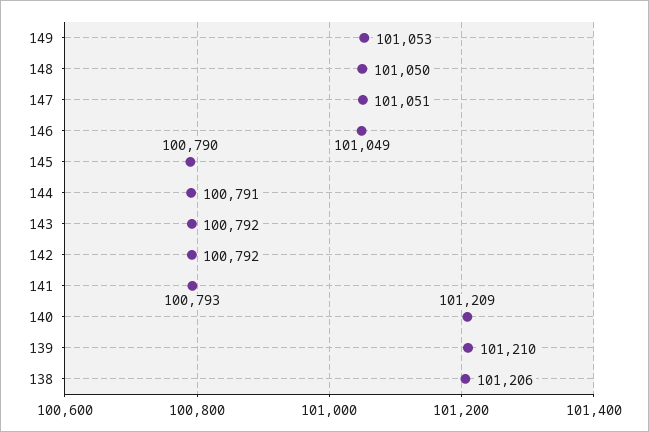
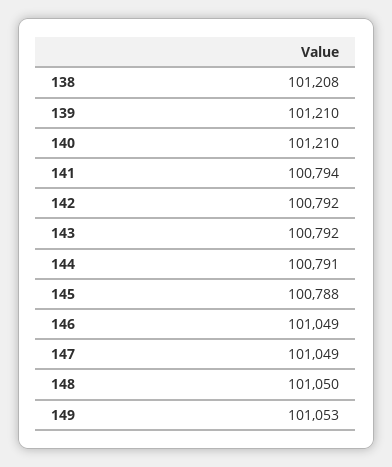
  {
    "149": 101053,
    "148": 101050,
-   "147": 101051,
+   "147": 101049,
    "146": 101049,
-   "145": 100790,
+   "145": 100788,
    "144": 100791,
    "143": 100792,
    "142": 100792,
-   "141": 100793,
+   "141": 100794,
-   "140": 101209,
+   "140": 101210,
    "139": 101210,
-   "138": 101206
+   "138": 101208
  }

